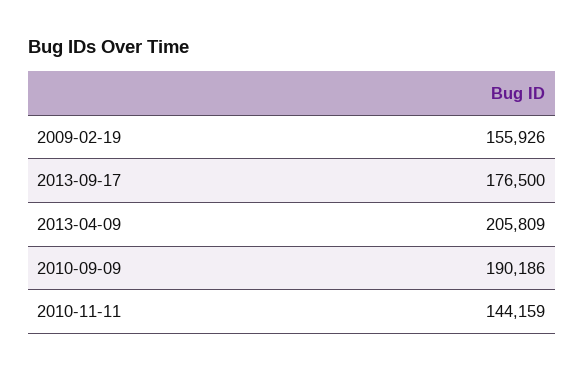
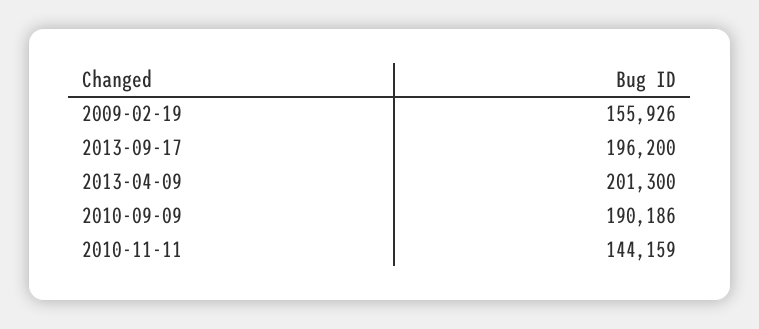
  {
    "2009-02-19": 155926,
-   "2013-09-17": 176500,
+   "2013-09-17": 196200,
-   "2013-04-09": 205809,
+   "2013-04-09": 201300,
    "2010-09-09": 190186,
    "2010-11-11": 144159
  }

